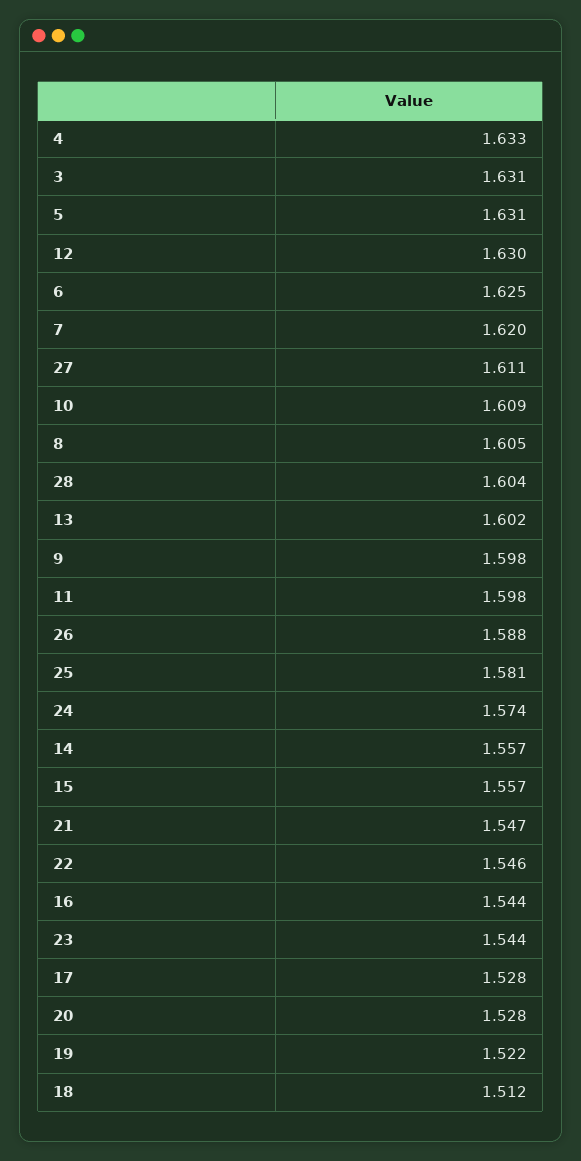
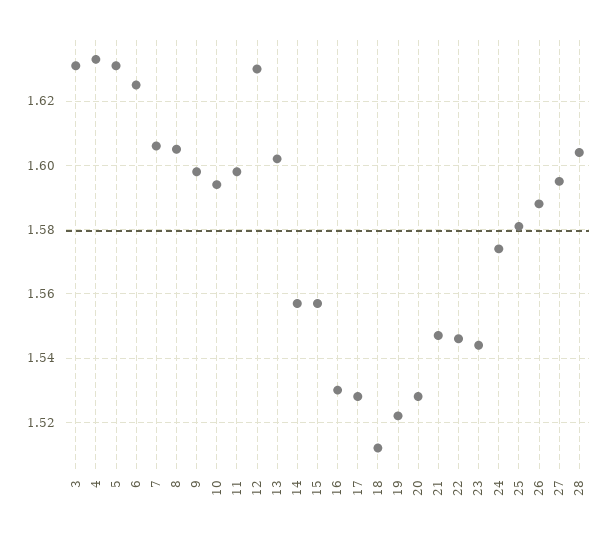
  {
    "4": 1.633,
    "3": 1.631,
    "5": 1.631,
    "12": 1.63,
    "6": 1.625,
-   "7": 1.62,
+   "7": 1.605,
-   "27": 1.611,
+   "27": 1.595,
-   "10": 1.609,
+   "10": 1.595,
    "8": 1.605,
    "28": 1.604,
    "13": 1.602,
    "9": 1.598,
    "11": 1.598,
    "26": 1.588,
    "25": 1.581,
    "24": 1.574,
    "14": 1.557,
    "15": 1.557,
    "21": 1.547,
    "22": 1.546,
-   "16": 1.544,
+   "16": 1.53,
    "23": 1.544,
    "17": 1.528,
    "20": 1.528,
    "19": 1.522,
    "18": 1.512
  }

